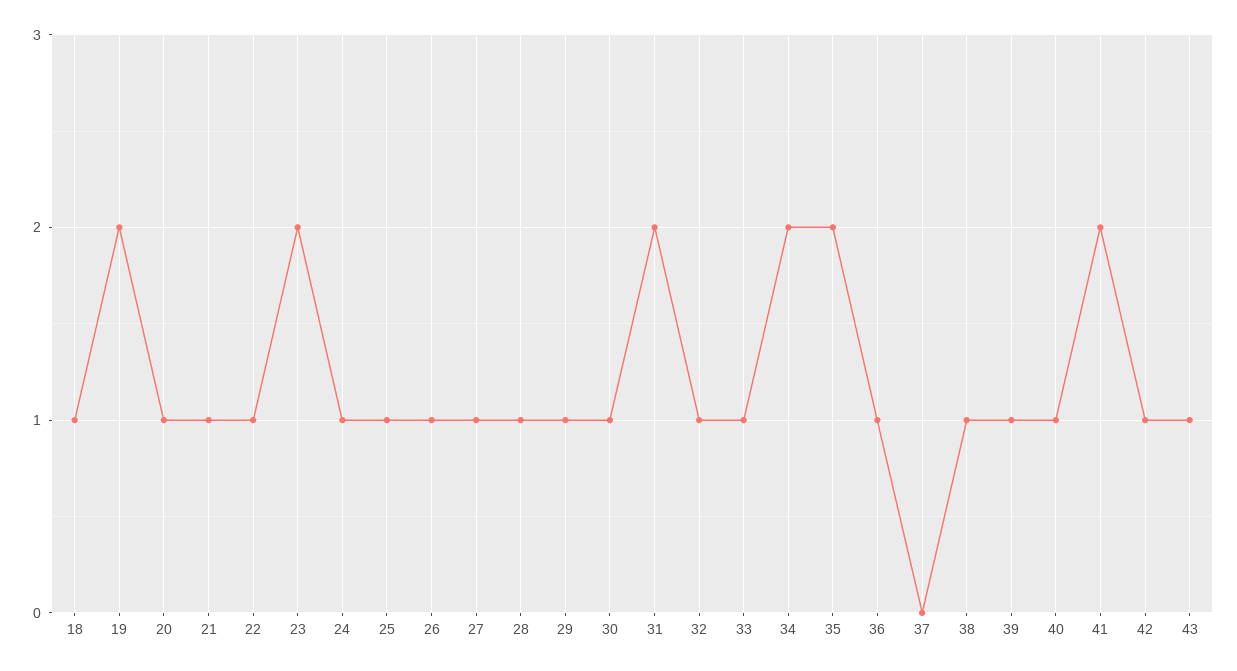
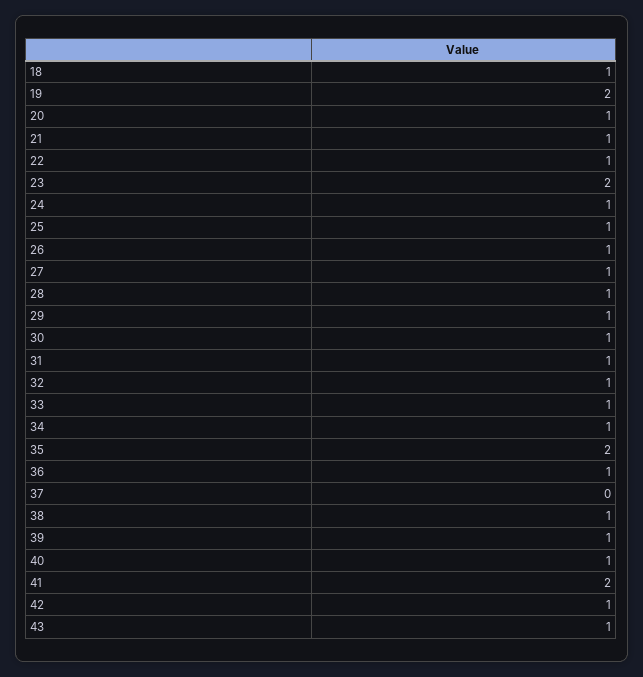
  {
    "18": 1,
    "19": 2,
    "20": 1,
    "21": 1,
    "22": 1,
    "23": 2,
    "24": 1,
    "25": 1,
    "26": 1,
    "27": 1,
    "28": 1,
    "29": 1,
    "30": 1,
-   "31": 2,
+   "31": 1,
    "32": 1,
    "33": 1,
-   "34": 2,
+   "34": 1,
    "35": 2,
    "36": 1,
    "37": 0,
    "38": 1,
    "39": 1,
    "40": 1,
    "41": 2,
    "42": 1,
    "43": 1
  }

